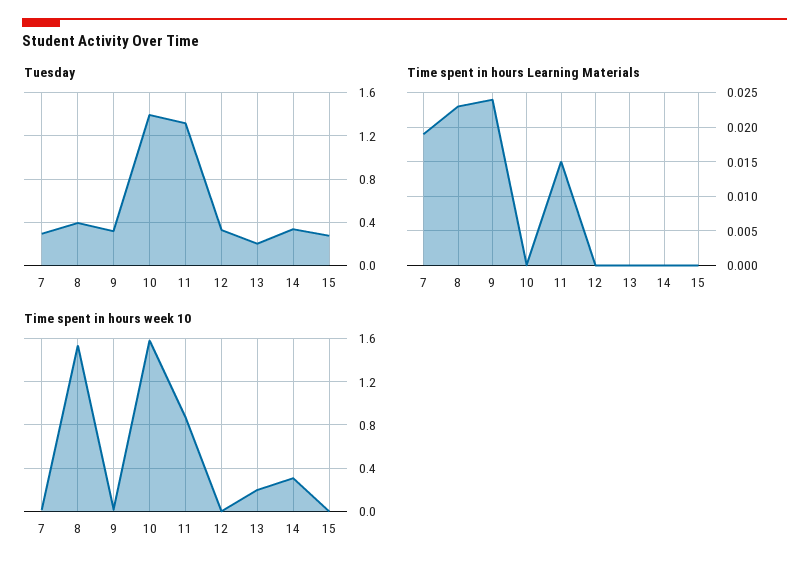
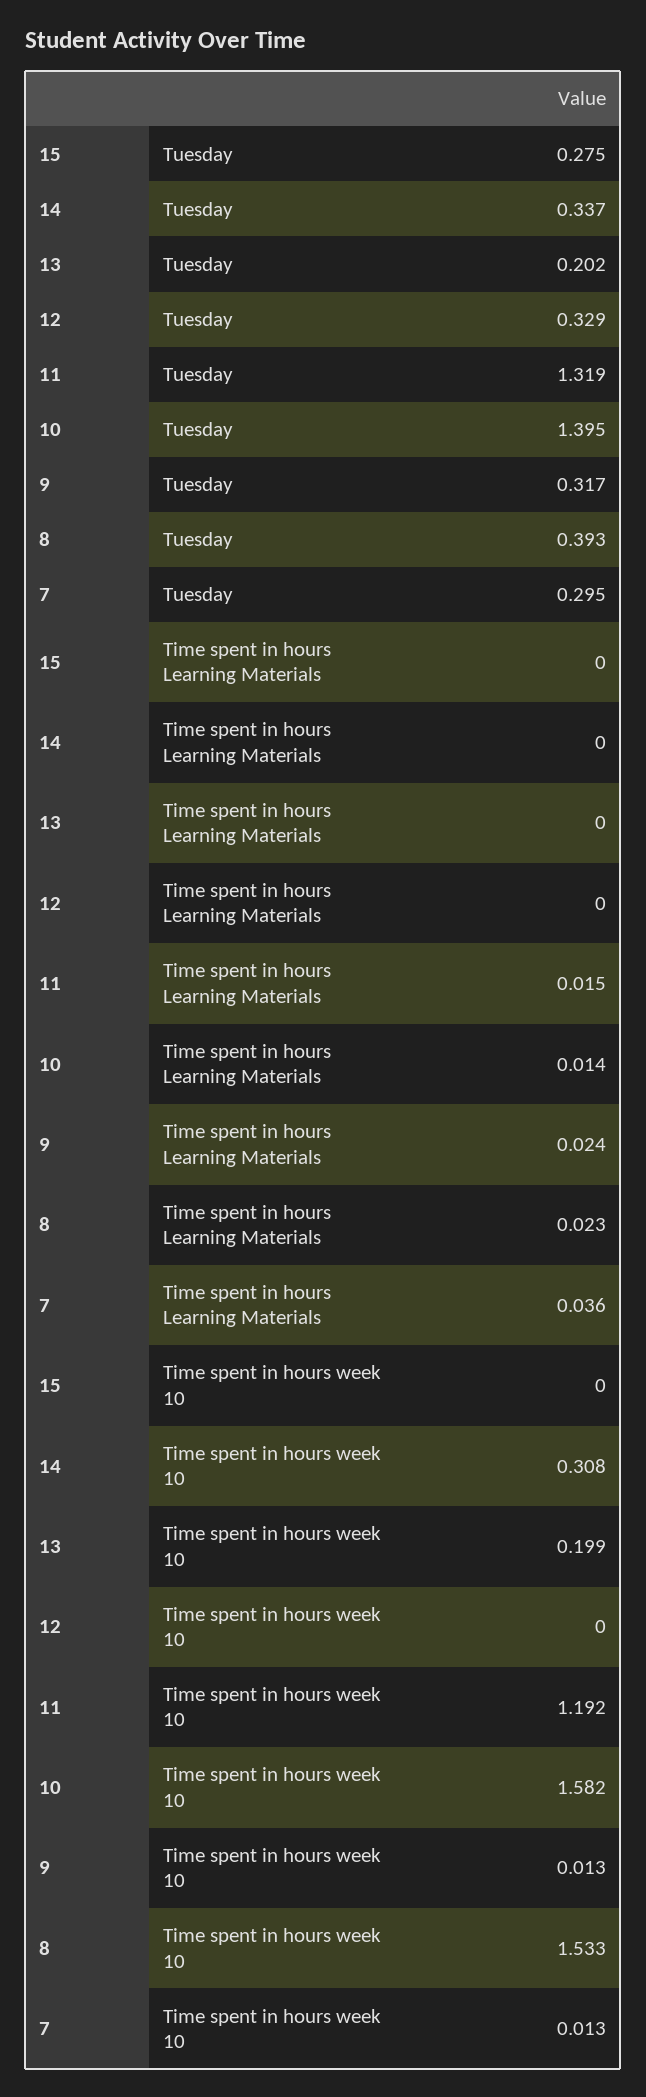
  {
    "Tuesday": {
      "7": 0.295,
      "8": 0.393,
      "9": 0.317,
      "10": 1.395,
      "11": 1.319,
      "12": 0.329,
      "13": 0.202,
      "14": 0.337,
      "15": 0.275
    },
    "Time spent in hours Learning Materials": {
-     "7": 0.019,
+     "7": 0.036,
      "8": 0.023,
      "9": 0.024,
-     "10": 0,
+     "10": 0.014,
      "11": 0.015,
      "12": 0,
      "13": 0,
      "14": 0,
      "15": 0
    },
    "Time spent in hours week 10": {
      "7": 0.013,
      "8": 1.533,
      "9": 0.013,
      "10": 1.582,
-     "11": 0.9,
+     "11": 1.192,
      "12": 0,
      "13": 0.199,
      "14": 0.308,
      "15": 0
    }
  }

